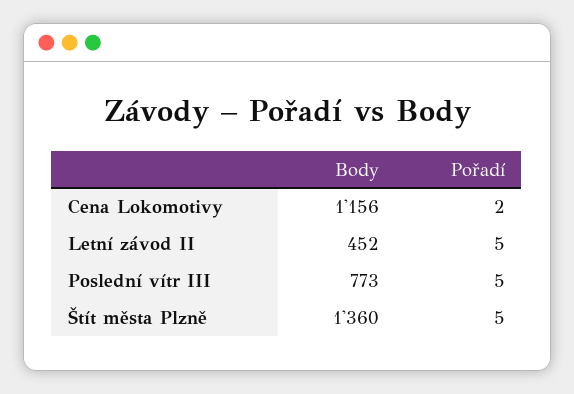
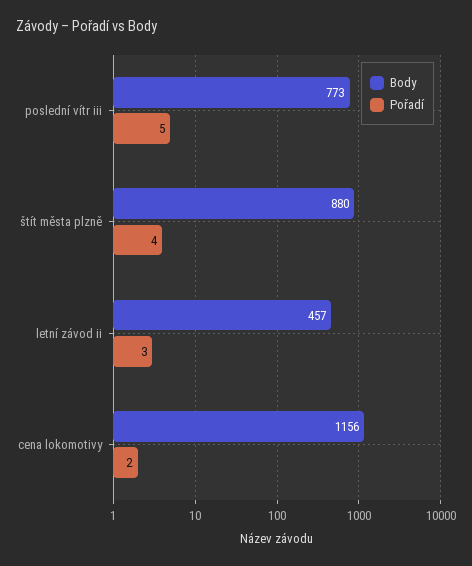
  {
    "Body": {
      "Cena Lokomotivy": 1156,
-     "Letní závod II": 452,
+     "Letní závod II": 457,
      "Poslední vítr III": 773,
-     "Štít města Plzně": 1360
+     "Štít města Plzně": 880
    },
    "Pořadí": {
      "Cena Lokomotivy": 2,
-     "Letní závod II": 5,
+     "Letní závod II": 3,
      "Poslední vítr III": 5,
-     "Štít města Plzně": 5
+     "Štít města Plzně": 4
    }
  }

